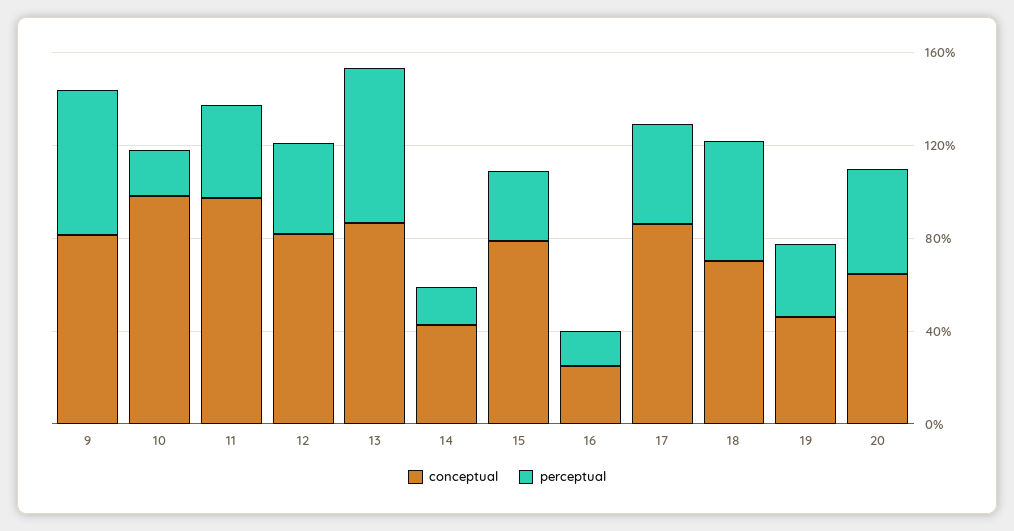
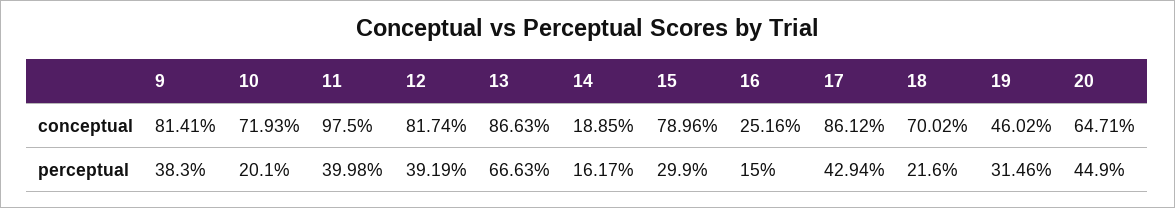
  {
    "conceptual": {
      "9": 81.41,
-     "10": 100,
+     "10": 71.93,
      "11": 97.5,
      "12": 81.74,
      "13": 86.63,
-     "14": 40,
+     "14": 18.85,
      "15": 78.96,
      "16": 25.16,
      "17": 86.12,
      "18": 70.02,
      "19": 46.02,
      "20": 64.71
    },
    "perceptual": {
-     "9": 60,
+     "9": 38.3,
      "10": 20.1,
      "11": 39.98,
      "12": 39.19,
      "13": 66.63,
      "14": 16.17,
      "15": 29.9,
      "16": 15,
      "17": 42.94,
-     "18": 50,
+     "18": 21.6,
      "19": 31.46,
      "20": 44.9
    }
  }

